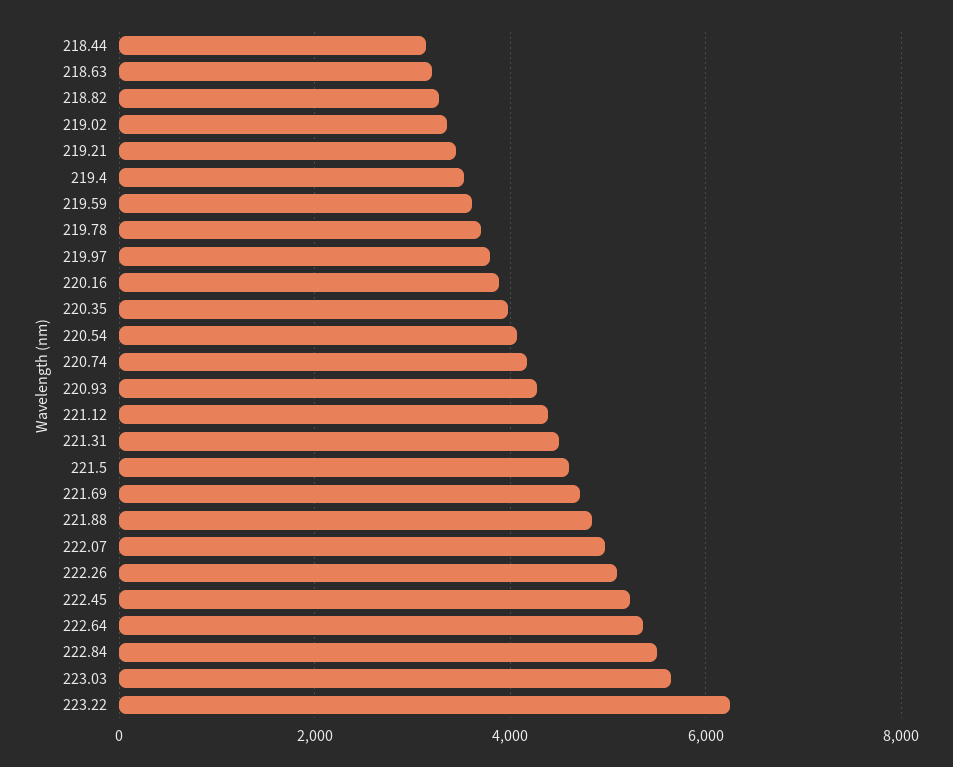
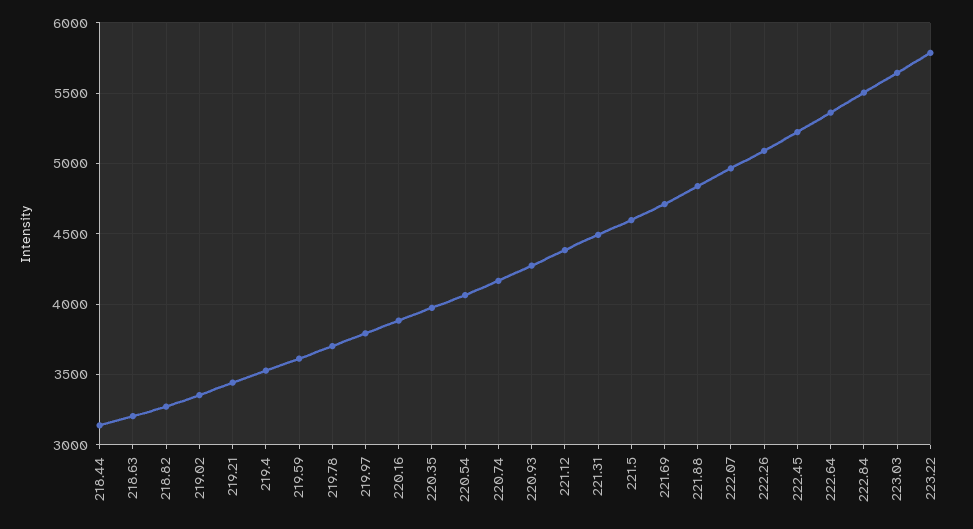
  {
    "218.44": 3150,
    "218.63": 3200,
    "218.82": 3250,
    "219.02": 3350,
    "219.21": 3450,
    "219.4": 3550,
    "219.59": 3600,
    "219.78": 3700,
    "219.97": 3800,
    "220.16": 3900,
    "220.35": 4000,
    "220.54": 4050,
    "220.74": 4150,
    "220.93": 4250,
    "221.12": 4400,
    "221.31": 4500,
    "221.5": 4600,
    "221.69": 4700,
    "221.88": 4850,
    "222.07": 4950,
    "222.26": 5100,
    "222.45": 5200,
    "222.64": 5350,
    "222.84": 5500,
    "223.03": 5650,
-   "223.22": 6200
+   "223.22": 5800
  }

